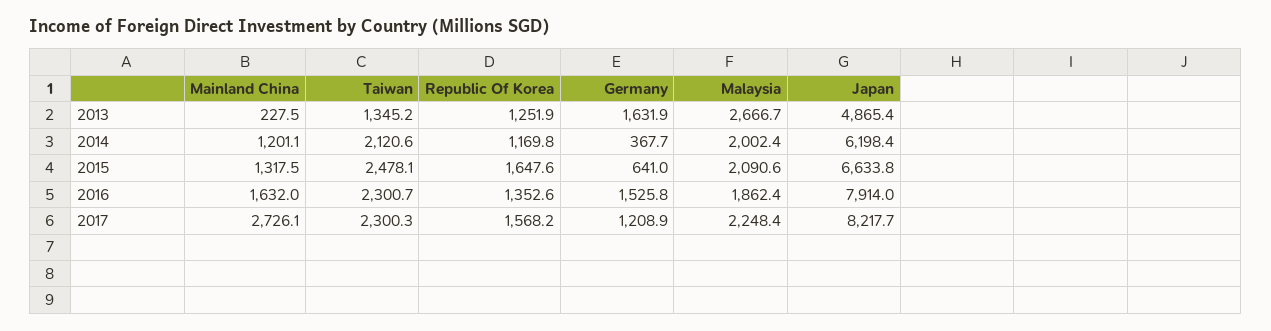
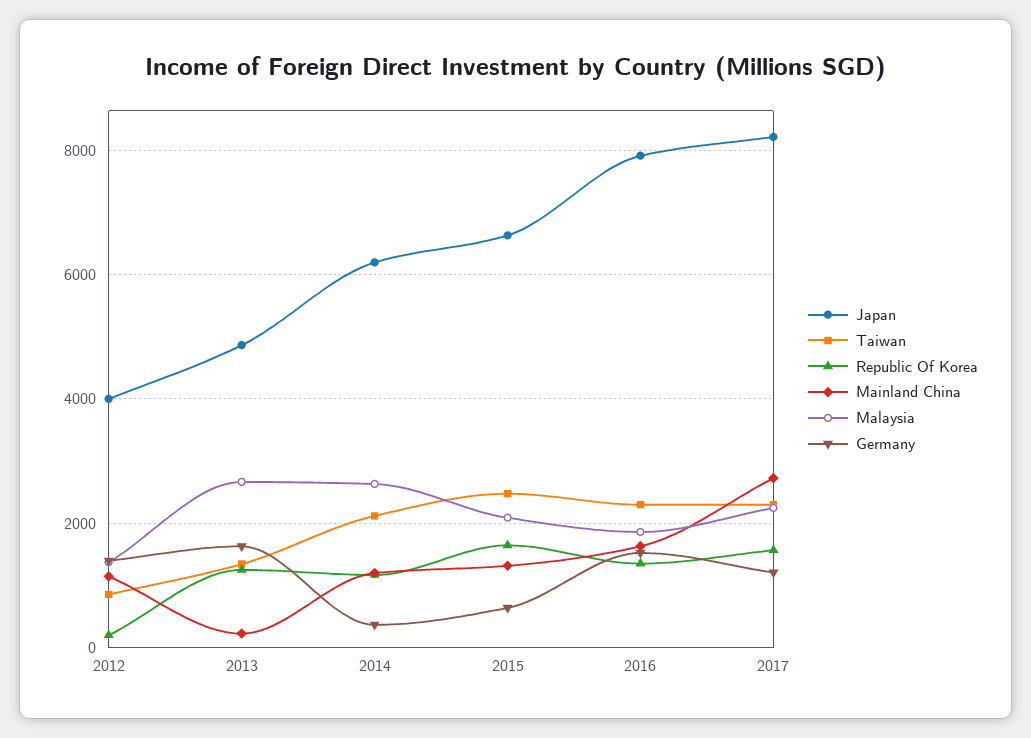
  {
    "Mainland China": {
      "2013": 227.5,
      "2014": 1201.1,
      "2015": 1317.5,
      "2016": 1632,
-     "2017": 2726.1
+     "2017": 2726.1,
+     "2012": 1200
    },
    "Taiwan": {
      "2013": 1345.2,
      "2014": 2120.6,
      "2015": 2478.1,
      "2016": 2300.7,
-     "2017": 2300.3
+     "2017": 2300.3,
+     "2012": 800
    },
    "Republic Of Korea": {
      "2013": 1251.9,
      "2014": 1169.8,
      "2015": 1647.6,
      "2016": 1352.6,
-     "2017": 1568.2
+     "2017": 1568.2,
+     "2012": 200
    },
    "Germany": {
      "2013": 1631.9,
      "2014": 367.7,
      "2015": 641,
      "2016": 1525.8,
-     "2017": 1208.9
+     "2017": 1208.9,
+     "2012": 1400
    },
    "Malaysia": {
      "2013": 2666.7,
-     "2014": 2002.4,
+     "2014": 2600,
      "2015": 2090.6,
      "2016": 1862.4,
-     "2017": 2248.4
+     "2017": 2248.4,
+     "2012": 1400
    },
    "Japan": {
      "2013": 4865.4,
      "2014": 6198.4,
      "2015": 6633.8,
      "2016": 7914,
-     "2017": 8217.7
+     "2017": 8217.7,
+     "2012": 4000
    }
  }

